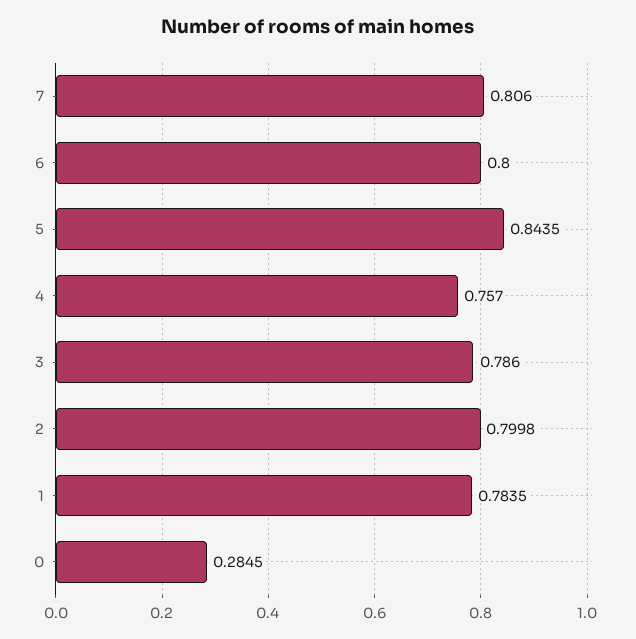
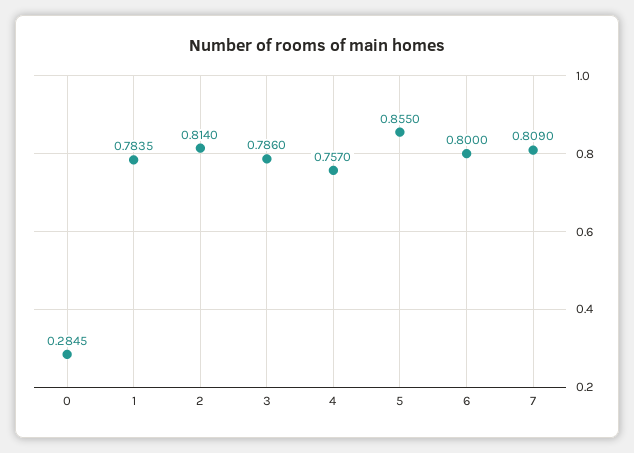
  {
-   "7": 0.806,
+   "7": 0.809,
    "6": 0.8,
-   "5": 0.8435,
+   "5": 0.855,
    "4": 0.757,
    "3": 0.786,
-   "2": 0.7998,
+   "2": 0.814,
    "1": 0.7835,
    "0": 0.2845
  }

